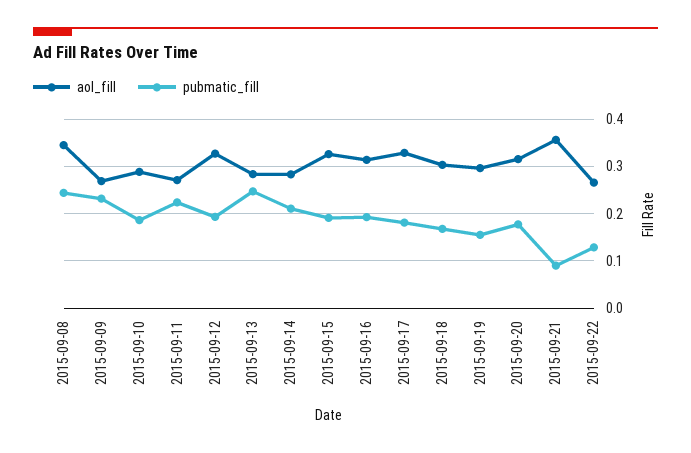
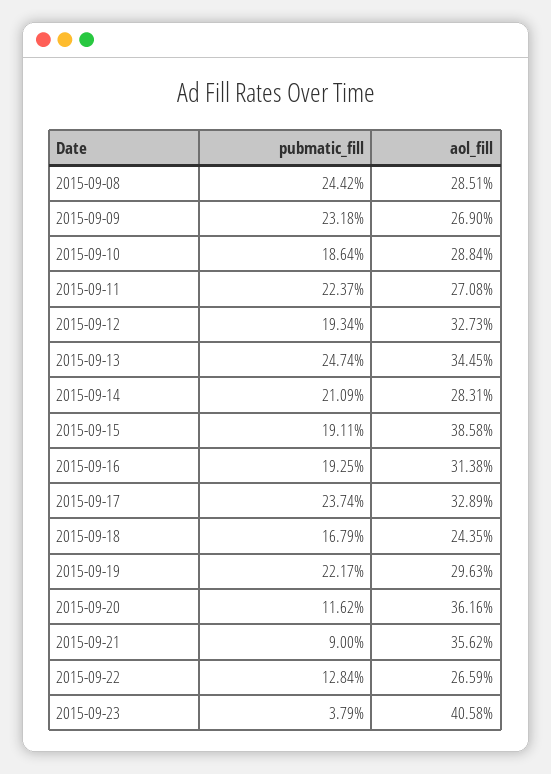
  {
    "aol_fill": {
-     "2015-09-08": 0.34,
+     "2015-09-08": 0.2851,
      "2015-09-09": 0.269,
      "2015-09-10": 0.2884,
      "2015-09-11": 0.2708,
      "2015-09-12": 0.3273,
-     "2015-09-13": 0.28,
+     "2015-09-13": 0.3445,
      "2015-09-14": 0.2831,
-     "2015-09-15": 0.32,
+     "2015-09-15": 0.3858,
      "2015-09-16": 0.3138,
      "2015-09-17": 0.3289,
-     "2015-09-18": 0.3,
+     "2015-09-18": 0.2435,
      "2015-09-19": 0.2963,
-     "2015-09-20": 0.32,
+     "2015-09-20": 0.3616,
      "2015-09-21": 0.3562,
-     "2015-09-22": 0.2659
+     "2015-09-22": 0.2659,
+     "2015-09-23": 0.4058
    },
    "pubmatic_fill": {
      "2015-09-08": 0.2442,
      "2015-09-09": 0.2318,
      "2015-09-10": 0.1864,
      "2015-09-11": 0.2237,
      "2015-09-12": 0.1934,
      "2015-09-13": 0.2474,
      "2015-09-14": 0.2109,
      "2015-09-15": 0.1911,
      "2015-09-16": 0.1925,
-     "2015-09-17": 0.18,
+     "2015-09-17": 0.2374,
      "2015-09-18": 0.1679,
-     "2015-09-19": 0.16,
+     "2015-09-19": 0.2217,
-     "2015-09-20": 0.18,
+     "2015-09-20": 0.1162,
      "2015-09-21": 0.09,
-     "2015-09-22": 0.1284
+     "2015-09-22": 0.1284,
+     "2015-09-23": 0.0379
    }
  }

